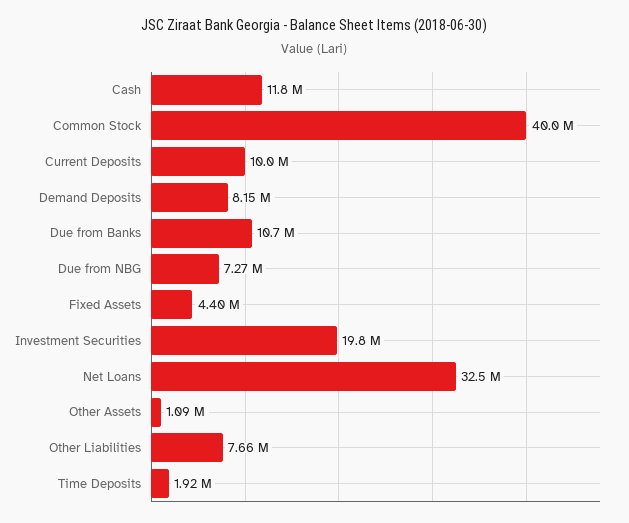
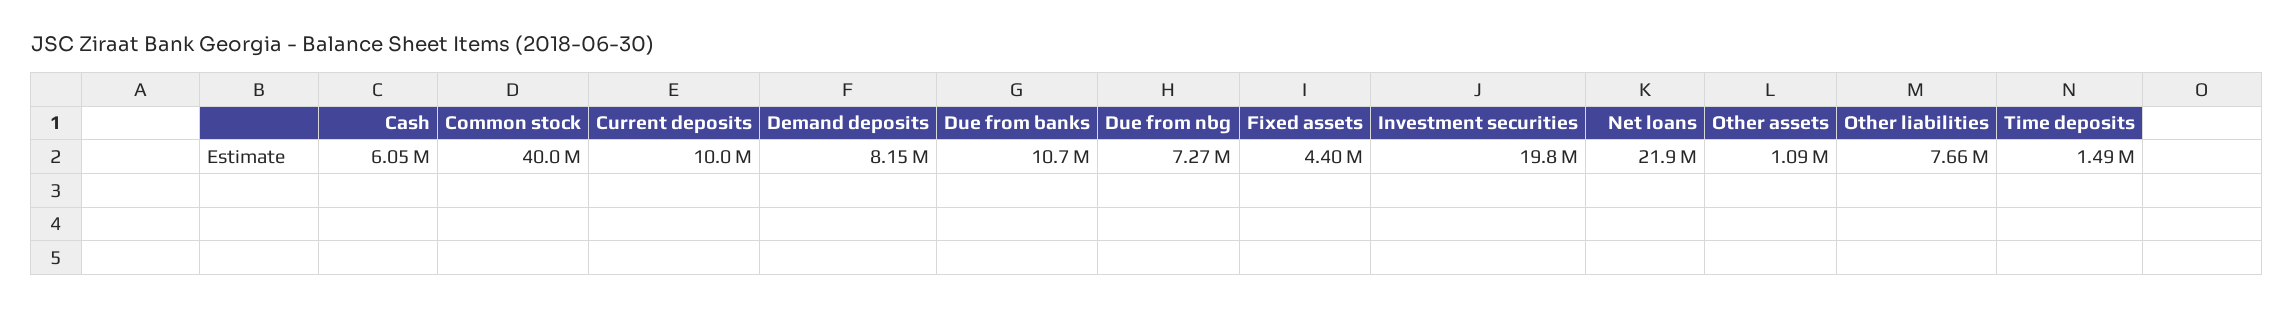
  {
-   "Cash": 11800000,
+   "Cash": 6050000,
    "Common Stock": 40000000,
    "Current Deposits": 10000000,
    "Demand Deposits": 8150000,
    "Due from Banks": 10700000,
    "Due from NBG": 7270000,
    "Fixed Assets": 4400000,
    "Investment Securities": 19800000,
-   "Net Loans": 32500000,
+   "Net Loans": 21900000,
    "Other Assets": 1090000,
    "Other Liabilities": 7660000,
-   "Time Deposits": 1920000
+   "Time Deposits": 1490000
  }

